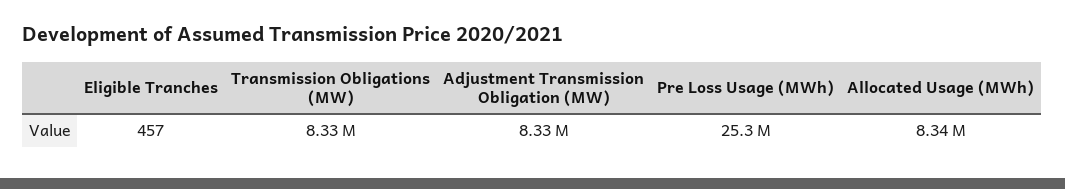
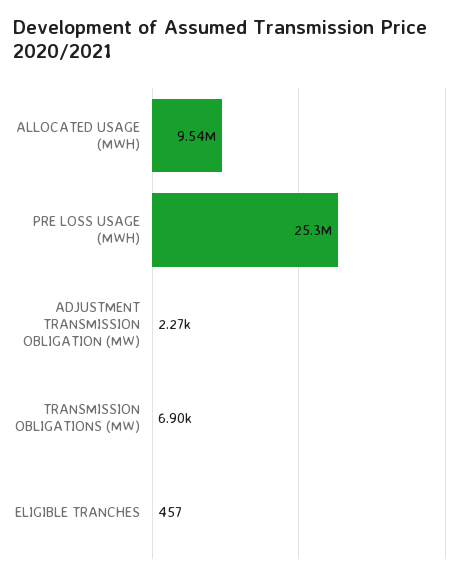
  {
    "Eligible Tranches": 457,
-   "Transmission Obligations (MW)": 8330000,
+   "Transmission Obligations (MW)": 6900,
-   "Adjustment Transmission Obligation (MW)": 8330000,
+   "Adjustment Transmission Obligation (MW)": 2270,
    "Pre Loss Usage (MWh)": 25300000,
-   "Allocated Usage (MWh)": 8340000
+   "Allocated Usage (MWh)": 9540000
  }

